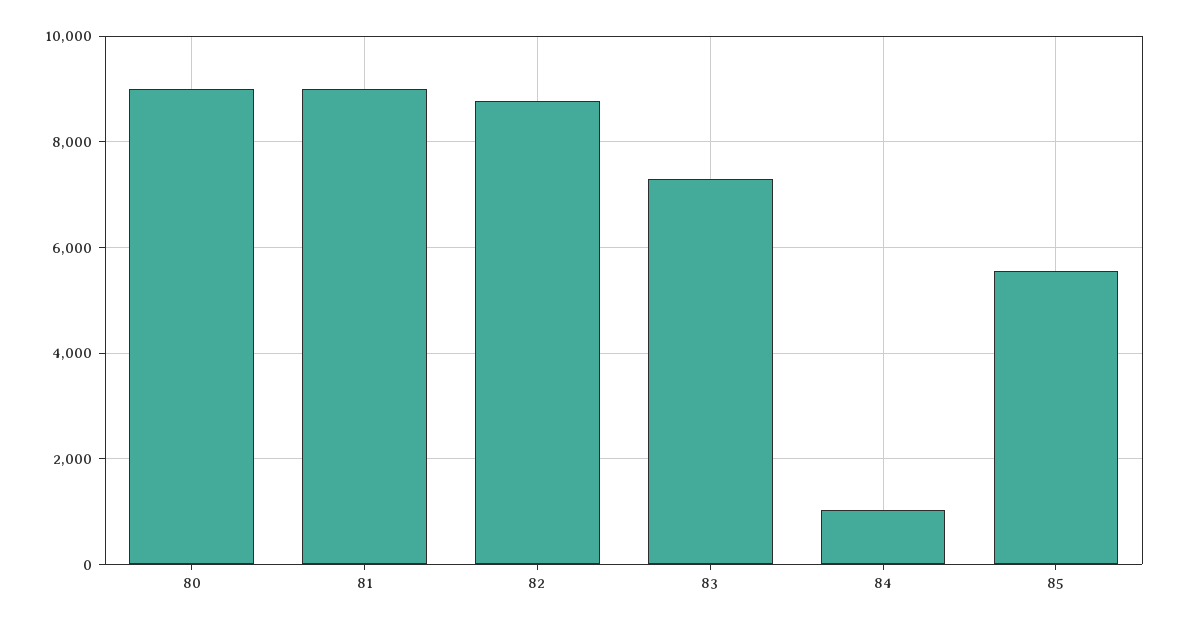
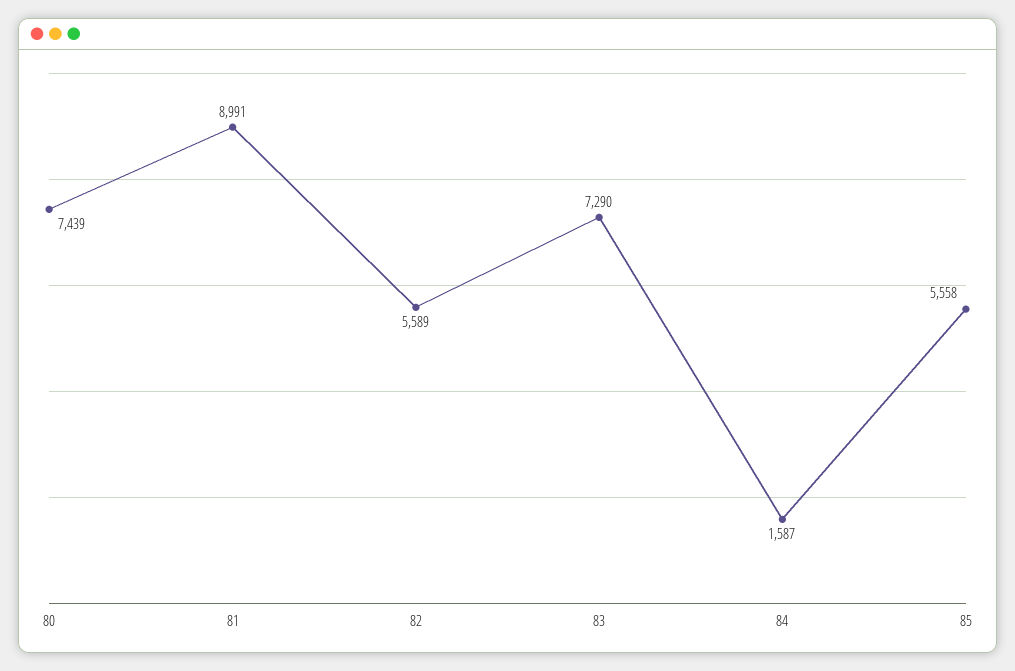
  {
-   "80": 9000,
+   "80": 7439,
    "81": 8991,
-   "82": 8800,
+   "82": 5589,
    "83": 7290,
-   "84": 1000,
+   "84": 1587,
    "85": 5558
  }

